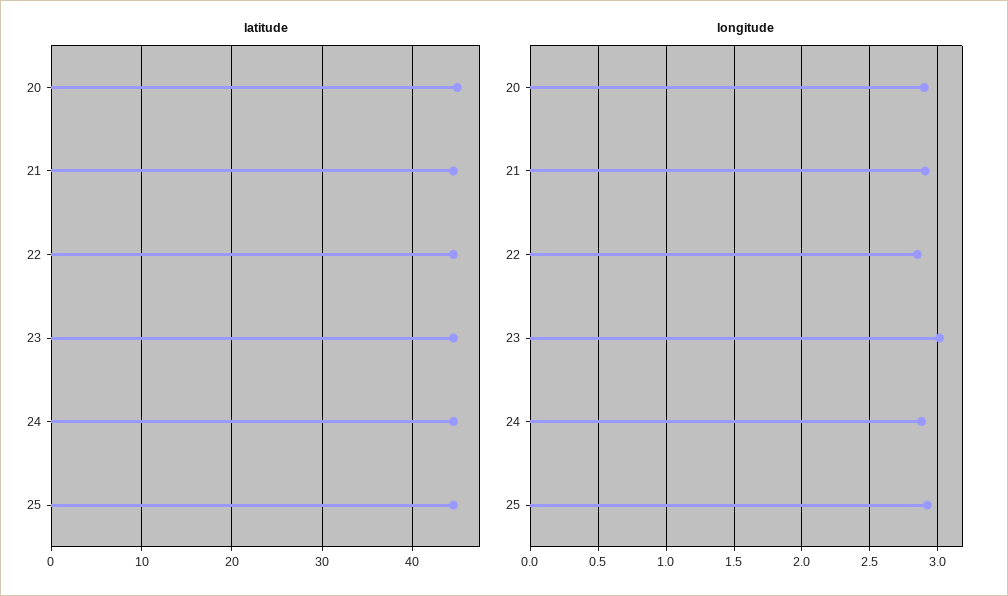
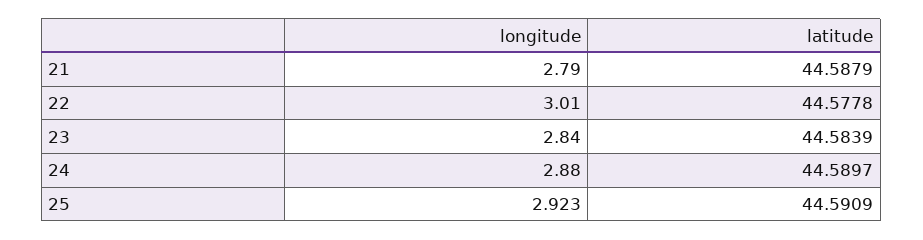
  {
    "latitude": {
-     "20": 45,
      "21": 44.5879,
      "22": 44.5778,
      "23": 44.5839,
      "24": 44.5897,
      "25": 44.5909
    },
    "longitude": {
-     "20": 2.9,
-     "21": 2.9,
+     "21": 2.79,
-     "22": 2.85,
+     "22": 3.01,
-     "23": 3,
+     "23": 2.84,
      "24": 2.88,
      "25": 2.923
    }
  }

